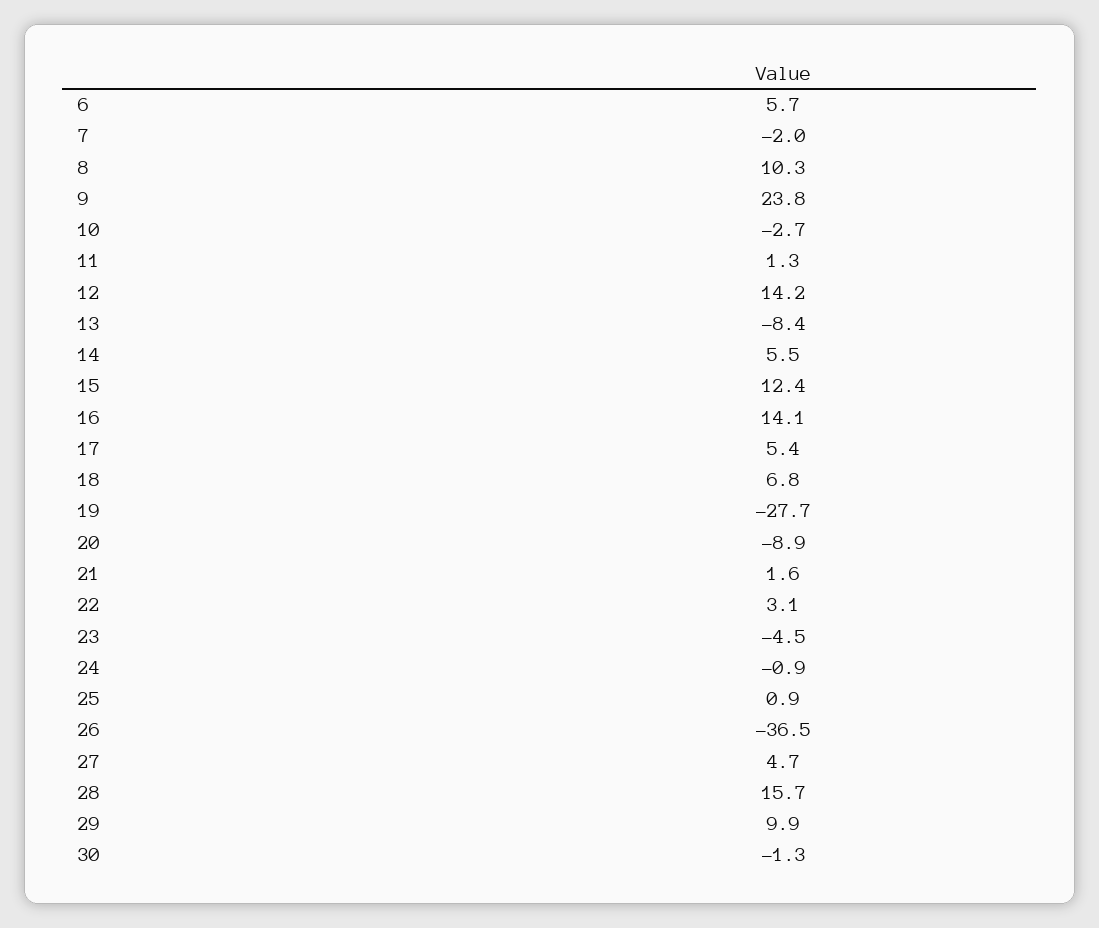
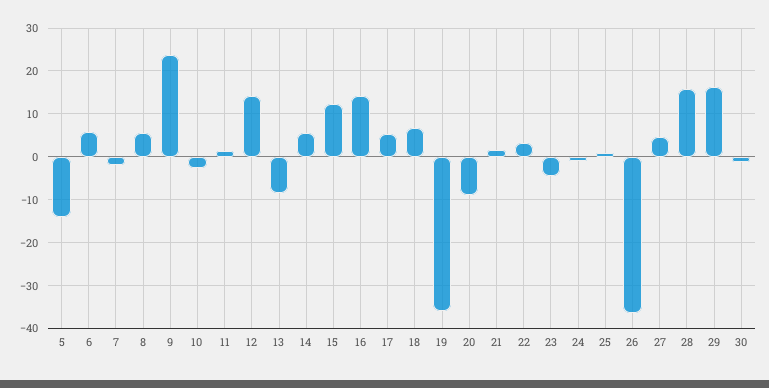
  {
    "6": 5.7,
    "7": -2,
-   "8": 10.3,
+   "8": 6,
    "9": 23.8,
    "10": -2.7,
    "11": 1.3,
    "12": 14.2,
    "13": -8.4,
    "14": 5.5,
    "15": 12.4,
    "16": 14.1,
    "17": 5.4,
    "18": 6.8,
-   "19": -27.7,
+   "19": -36,
    "20": -8.9,
    "21": 1.6,
    "22": 3.1,
    "23": -4.5,
    "24": -0.9,
    "25": 0.9,
    "26": -36.5,
    "27": 4.7,
    "28": 15.7,
-   "29": 9.9,
+   "29": 16,
-   "30": -1.3
+   "30": -1.3,
+   "5": -14
  }

